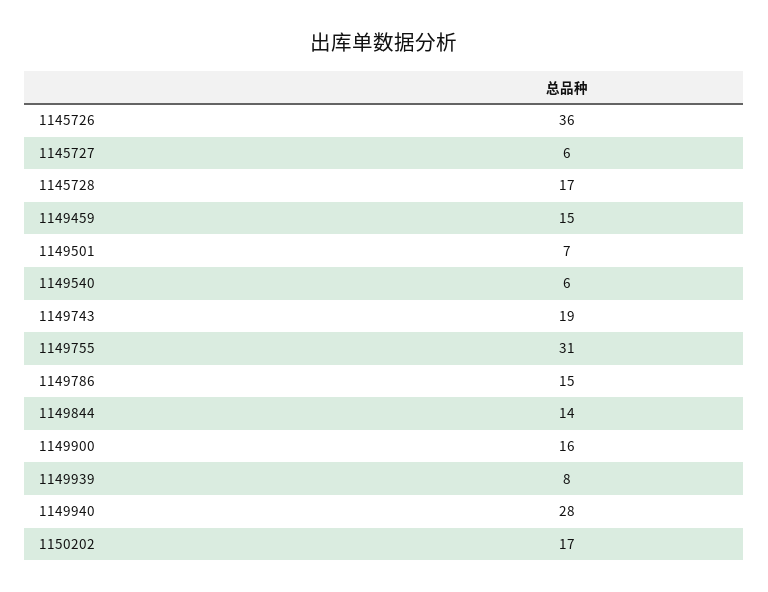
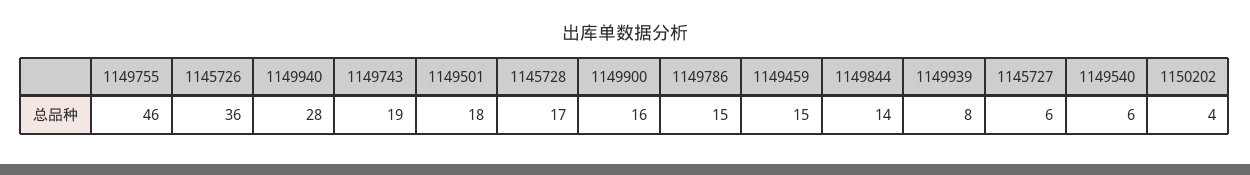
  {
    "1145726": 36,
    "1145727": 6,
    "1145728": 17,
    "1149459": 15,
-   "1149501": 7,
+   "1149501": 18,
    "1149540": 6,
    "1149743": 19,
-   "1149755": 31,
+   "1149755": 46,
    "1149786": 15,
    "1149844": 14,
    "1149900": 16,
    "1149939": 8,
    "1149940": 28,
-   "1150202": 17
+   "1150202": 4
  }

